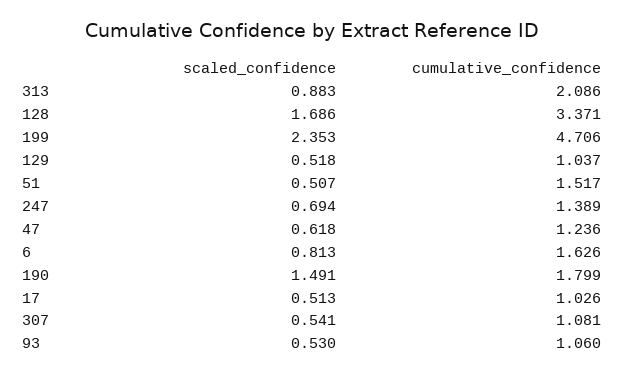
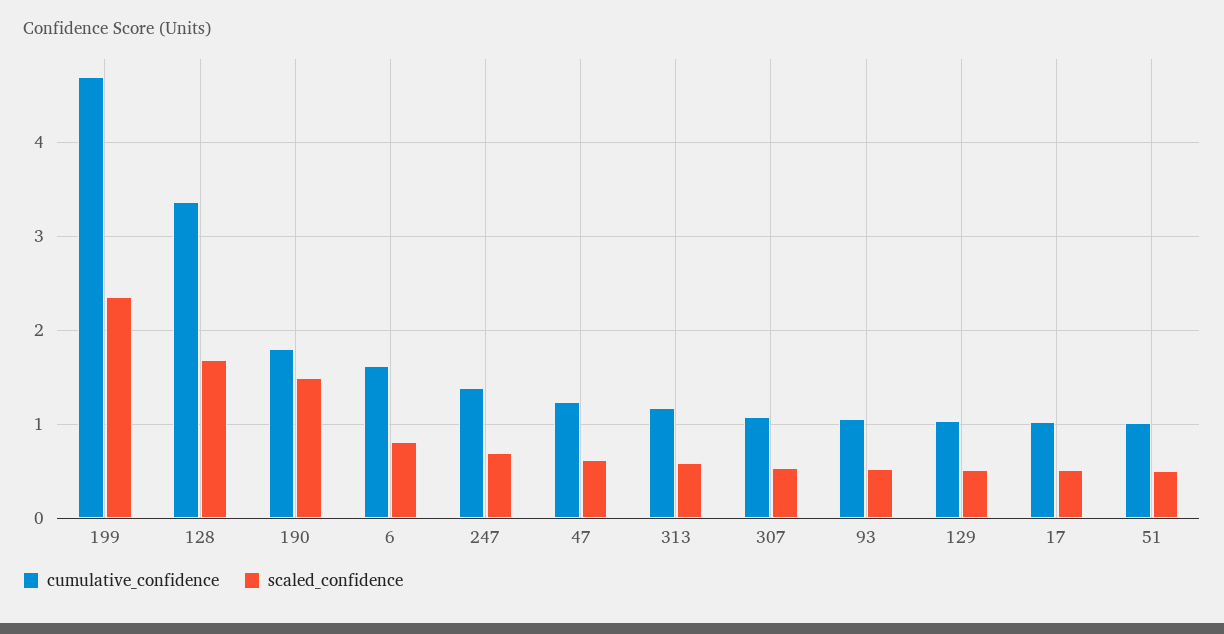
  {
    "scaled_confidence": {
-     "313": 0.883,
+     "313": 0.6,
      "128": 1.686,
      "199": 2.353,
      "129": 0.518,
      "51": 0.507,
      "247": 0.694,
      "47": 0.618,
      "6": 0.813,
      "190": 1.491,
      "17": 0.513,
      "307": 0.541,
      "93": 0.53
    },
    "cumulative_confidence": {
-     "313": 2.086,
+     "313": 1.2,
      "128": 3.371,
      "199": 4.706,
      "129": 1.037,
-     "51": 1.517,
+     "51": 1,
      "247": 1.389,
      "47": 1.236,
      "6": 1.626,
      "190": 1.799,
      "17": 1.026,
      "307": 1.081,
      "93": 1.06
    }
  }

